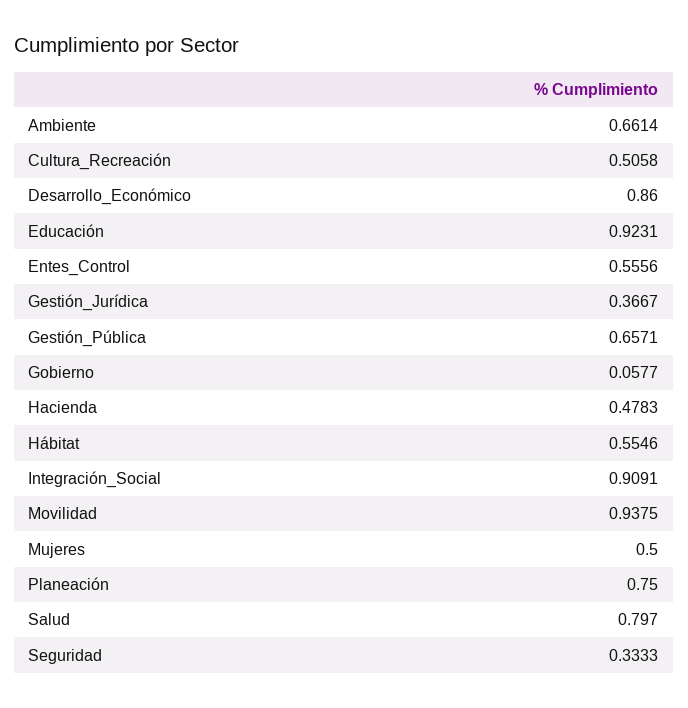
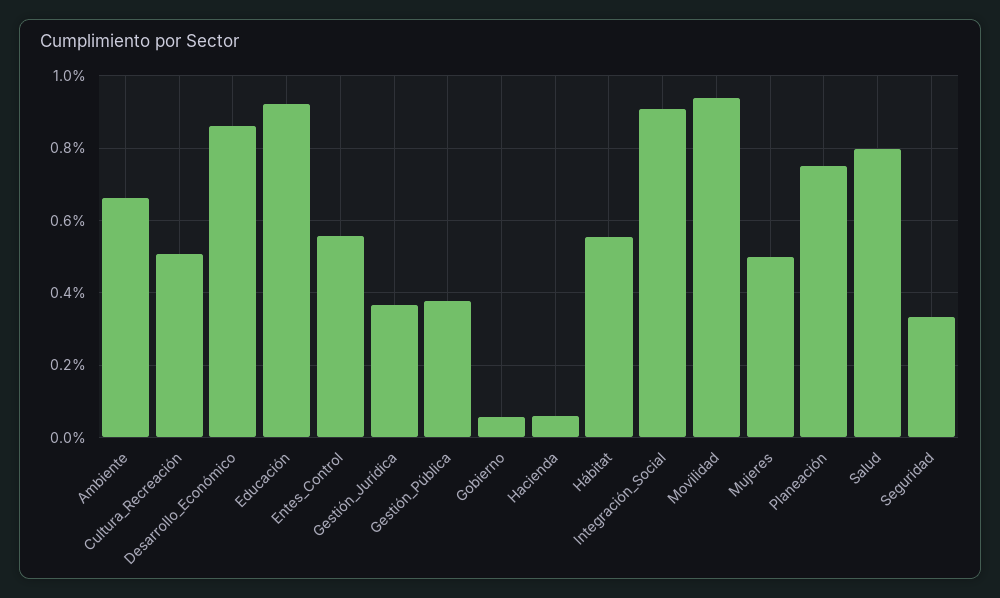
  {
    "Ambiente": 0.6614,
    "Cultura_Recreación": 0.5058,
    "Desarrollo_Económico": 0.86,
    "Educación": 0.9231,
    "Entes_Control": 0.5556,
    "Gestión_Jurídica": 0.3667,
-   "Gestión_Pública": 0.6571,
+   "Gestión_Pública": 0.38,
    "Gobierno": 0.0577,
-   "Hacienda": 0.4783,
+   "Hacienda": 0.06,
    "Hábitat": 0.5546,
    "Integración_Social": 0.9091,
    "Movilidad": 0.9375,
    "Mujeres": 0.5,
    "Planeación": 0.75,
    "Salud": 0.797,
    "Seguridad": 0.3333
  }

